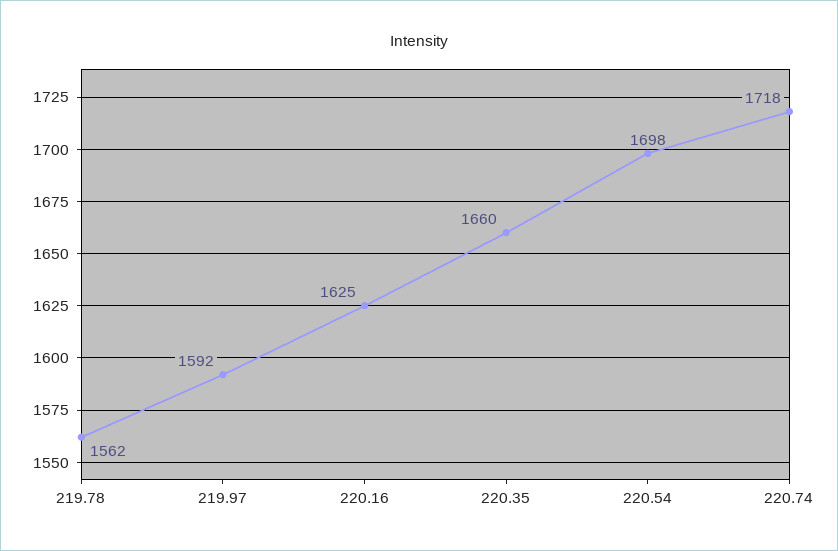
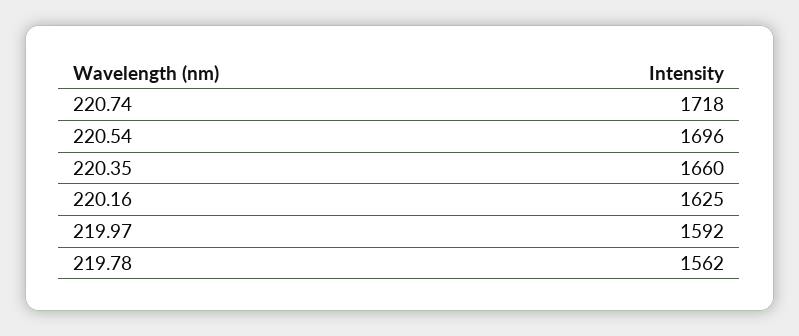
  {
    "219.78": 1562,
    "219.97": 1592,
    "220.16": 1625,
    "220.35": 1660,
-   "220.54": 1698,
+   "220.54": 1696,
    "220.74": 1718
  }

